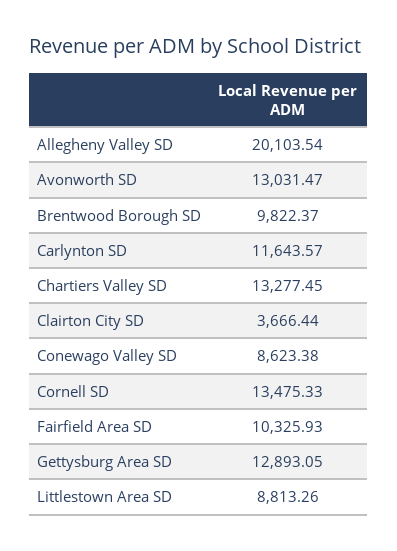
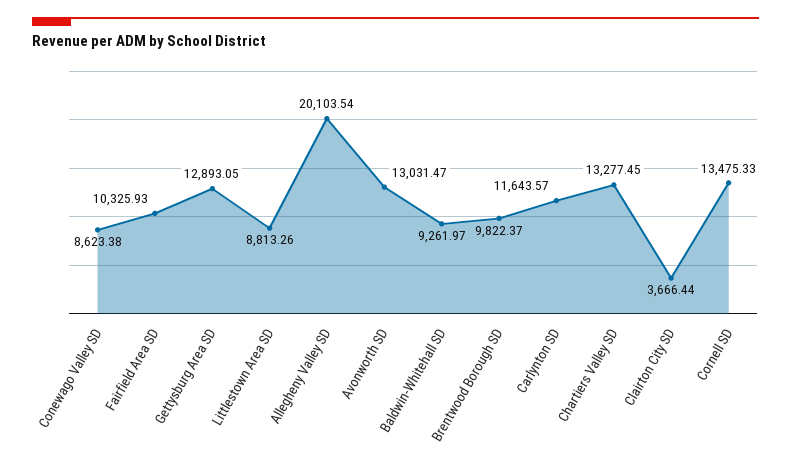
  {
    "Allegheny Valley SD": 20103.54,
    "Avonworth SD": 13031.47,
    "Brentwood Borough SD": 9822.37,
    "Carlynton SD": 11643.57,
    "Chartiers Valley SD": 13277.45,
    "Clairton City SD": 3666.44,
    "Conewago Valley SD": 8623.38,
    "Cornell SD": 13475.33,
    "Fairfield Area SD": 10325.93,
    "Gettysburg Area SD": 12893.05,
-   "Littlestown Area SD": 8813.26
+   "Littlestown Area SD": 8813.26,
+   "Baldwin-Whitehall SD": 9261.97
  }

